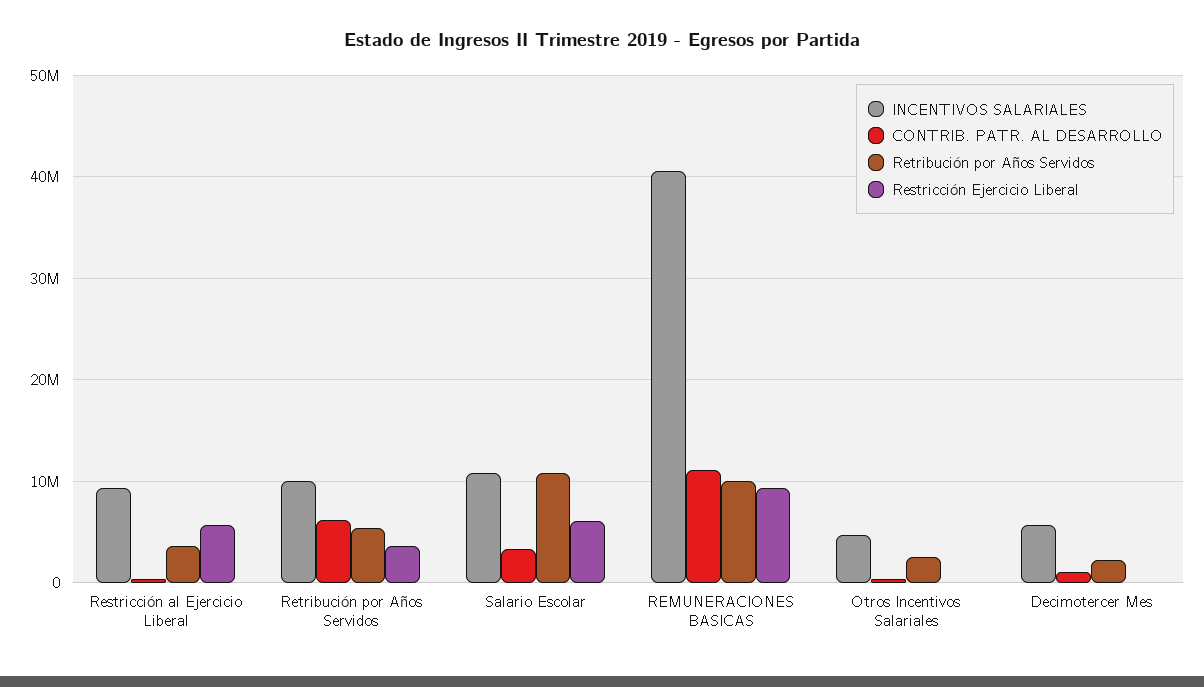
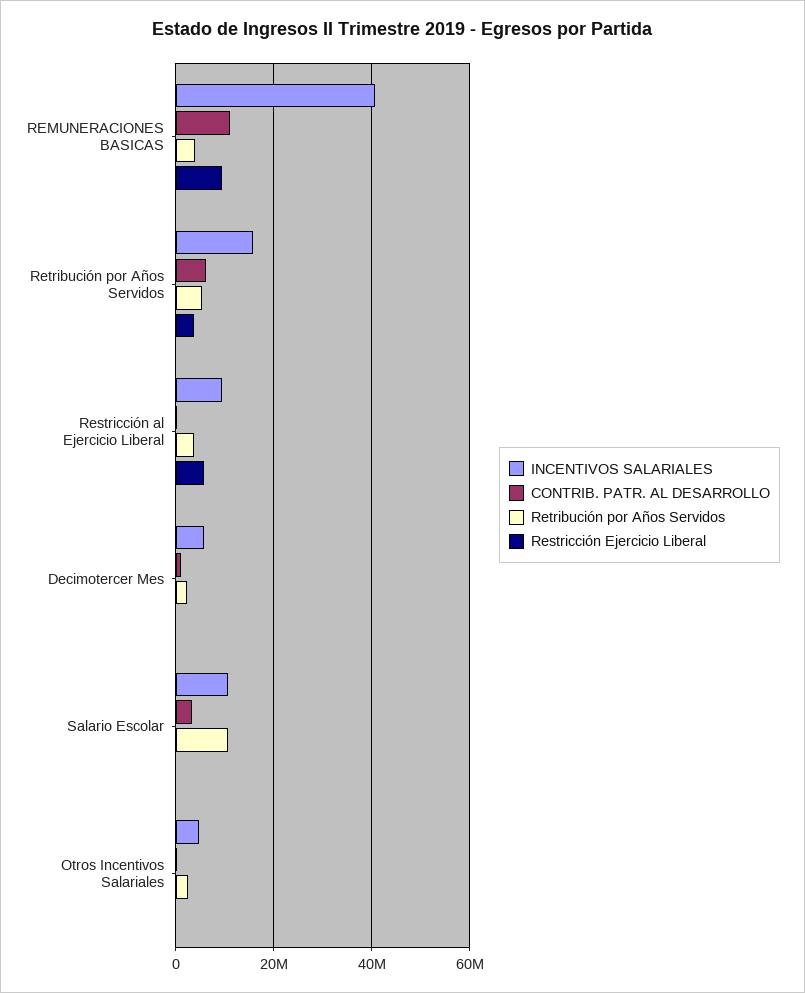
  {
    "INCENTIVOS SALARIALES": {
      "Restricción al Ejercicio Liberal": 9000000,
-     "Retribución por Años Servidos": 10000000,
+     "Retribución por Años Servidos": 16000000,
      "Salario Escolar": 11000000,
      "REMUNERACIONES BASICAS": 41000000,
      "Otros Incentivos Salariales": 5000000,
      "Decimotercer Mes": 6000000
    },
    "CONTRIB. PATR. AL DESARROLLO": {
      "Restricción al Ejercicio Liberal": 0,
      "Retribución por Años Servidos": 6000000,
      "Salario Escolar": 3000000,
      "REMUNERACIONES BASICAS": 11000000,
      "Otros Incentivos Salariales": 0,
      "Decimotercer Mes": 1000000
    },
    "Retribución por Años Servidos": {
      "Restricción al Ejercicio Liberal": 4000000,
      "Retribución por Años Servidos": 5000000,
      "Salario Escolar": 11000000,
-     "REMUNERACIONES BASICAS": 10000000,
+     "REMUNERACIONES BASICAS": 4000000,
      "Otros Incentivos Salariales": 3000000,
      "Decimotercer Mes": 2000000
    },
    "Restricción Ejercicio Liberal": {
      "Restricción al Ejercicio Liberal": 6000000,
      "Retribución por Años Servidos": 4000000,
-     "Salario Escolar": 6000000,
+     "Salario Escolar": 0,
      "REMUNERACIONES BASICAS": 9000000,
      "Otros Incentivos Salariales": 0,
      "Decimotercer Mes": 0
    }
  }

